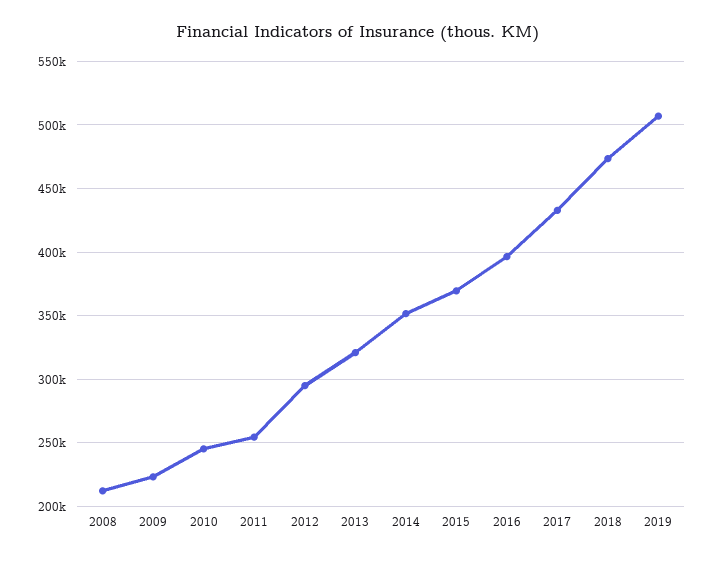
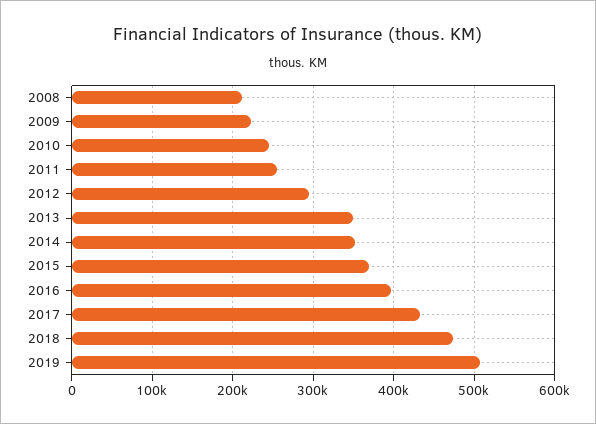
  {
    "2008": 210000,
    "2009": 225000,
    "2010": 245000,
    "2011": 255000,
    "2012": 295000,
-   "2013": 320000,
+   "2013": 350000,
    "2014": 350000,
    "2015": 370000,
    "2016": 395000,
    "2017": 435000,
    "2018": 475000,
    "2019": 505000
  }

